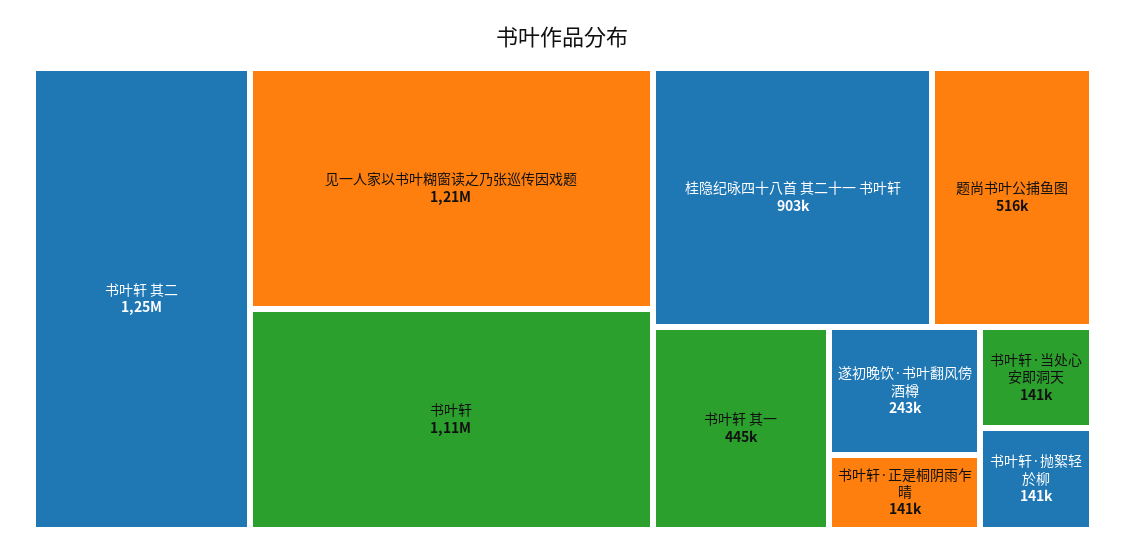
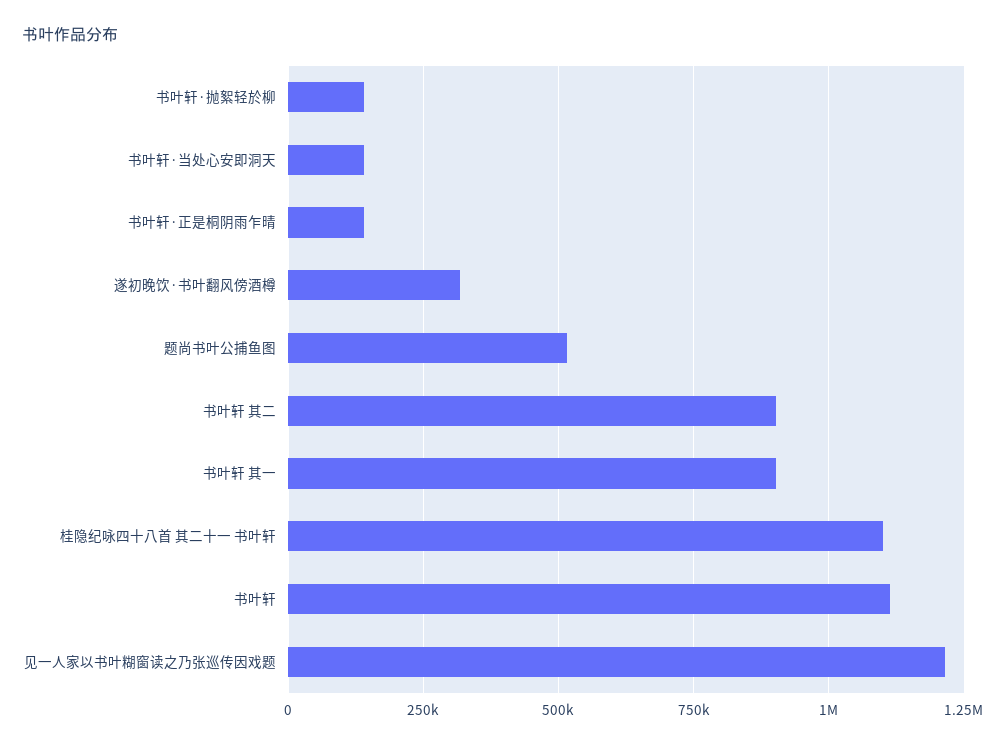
  {
-   "书叶轩 其二": 1250000,
+   "书叶轩 其二": 900000,
    "见一人家以书叶糊窗读之乃张巡传因戏题": 1210000,
    "书叶轩": 1110000,
-   "桂隐纪咏四十八首 其二十一 书叶轩": 903000,
+   "桂隐纪咏四十八首 其二十一 书叶轩": 1100000,
    "题尚书叶公捕鱼图": 516000,
-   "书叶轩 其一": 445000,
+   "书叶轩 其一": 900000,
-   "遂初晚饮·书叶翻风傍酒樽": 243000,
+   "遂初晚饮·书叶翻风傍酒樽": 325000,
    "书叶轩·正是桐阴雨乍晴": 141000,
    "书叶轩·当处心安即洞天": 141000,
    "书叶轩·抛絮轻於柳": 141000
  }

